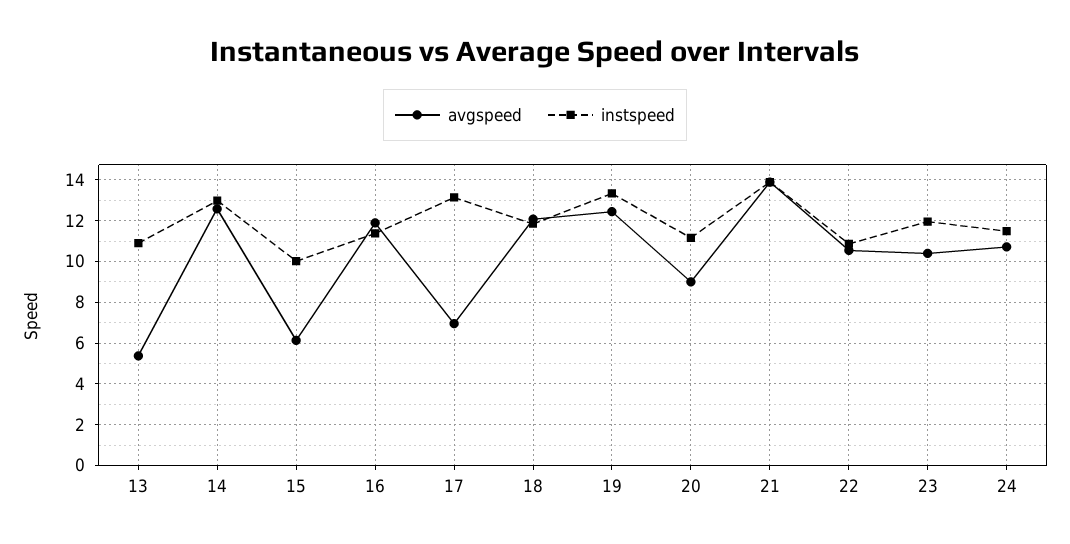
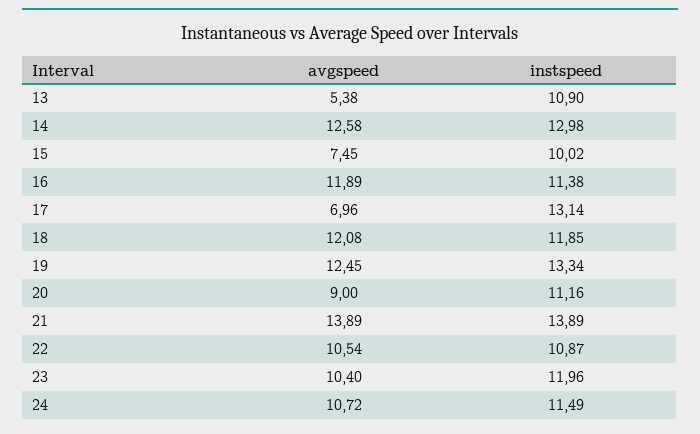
  {
    "avgspeed": {
      "13": 5.38,
      "14": 12.58,
-     "15": 6,
+     "15": 7.45,
      "16": 11.89,
      "17": 6.96,
      "18": 12.08,
      "19": 12.45,
      "20": 9,
      "21": 13.89,
      "22": 10.54,
      "23": 10.4,
      "24": 10.72
    },
    "instspeed": {
      "13": 10.9,
      "14": 12.98,
      "15": 10.02,
      "16": 11.38,
      "17": 13.14,
      "18": 11.85,
      "19": 13.34,
      "20": 11.16,
      "21": 13.89,
      "22": 10.87,
      "23": 11.96,
      "24": 11.49
    }
  }

